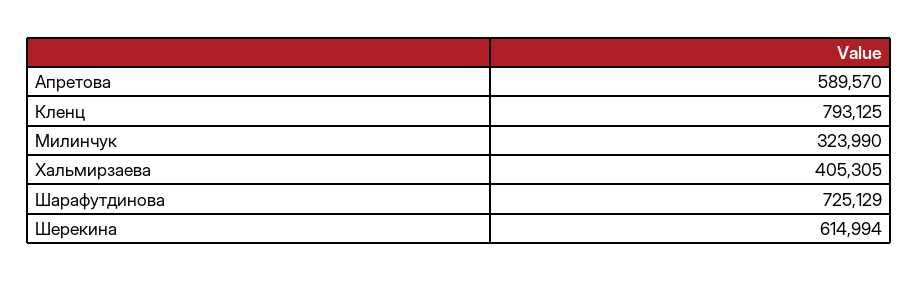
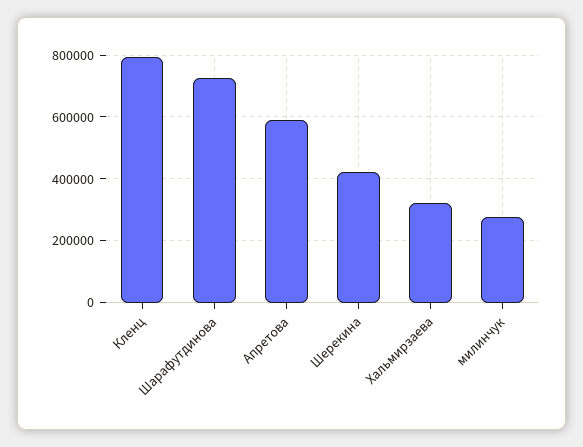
  {
    "Апретова": 589570,
    "Кленц": 793125,
-   "Милинчук": 323990,
+   "Милинчук": 280000,
-   "Хальмирзаева": 405305,
+   "Хальмирзаева": 320000,
    "Шарафутдинова": 725129,
-   "Шерекина": 614994
+   "Шерекина": 420000
  }

